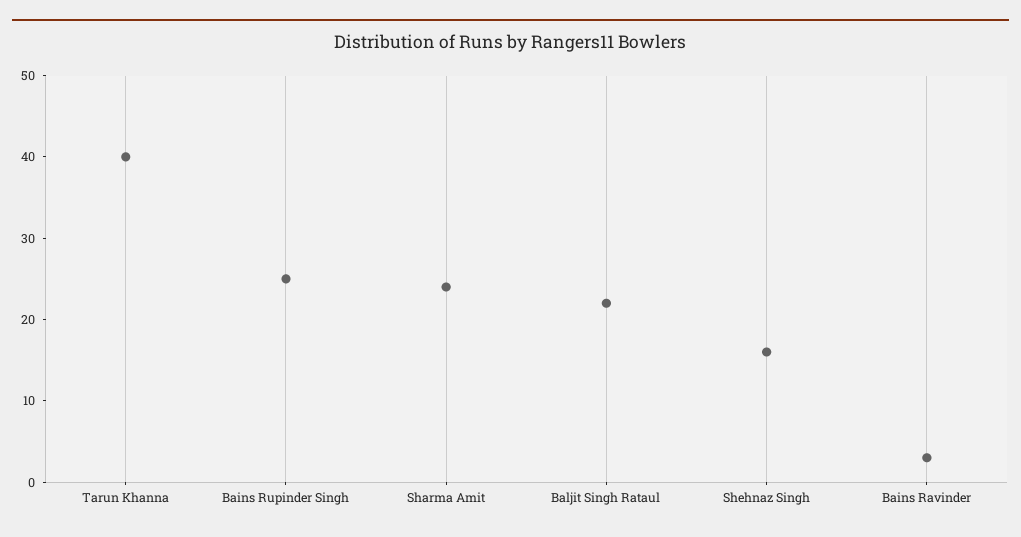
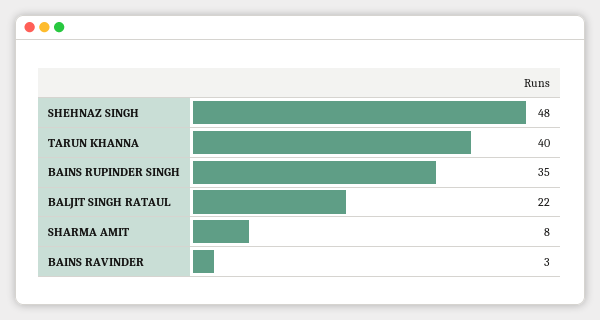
  {
    "Tarun Khanna": 40,
-   "Bains Rupinder Singh": 25,
+   "Bains Rupinder Singh": 35,
-   "Sharma Amit": 24,
+   "Sharma Amit": 8,
    "Baljit Singh Rataul": 22,
-   "Shehnaz Singh": 16,
+   "Shehnaz Singh": 48,
    "Bains Ravinder": 3
  }

